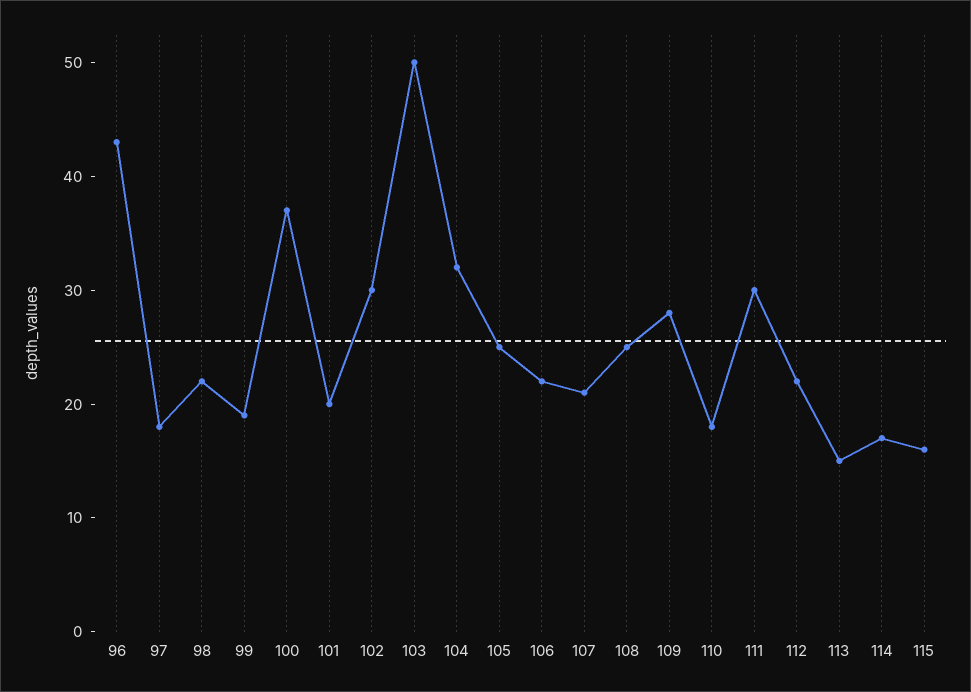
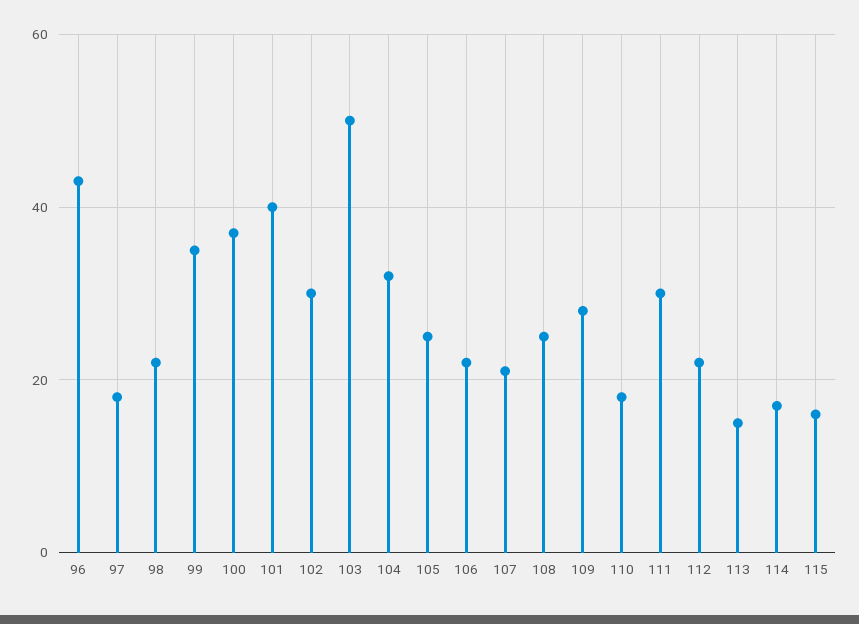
  {
    "96": 43,
    "97": 18,
    "98": 22,
-   "99": 19,
+   "99": 35,
    "100": 37,
-   "101": 20,
+   "101": 40,
    "102": 30,
    "103": 50,
    "104": 32,
    "105": 25,
    "106": 22,
    "107": 21,
    "108": 25,
    "109": 28,
    "110": 18,
    "111": 30,
    "112": 22,
    "113": 15,
    "114": 17,
    "115": 16
  }

